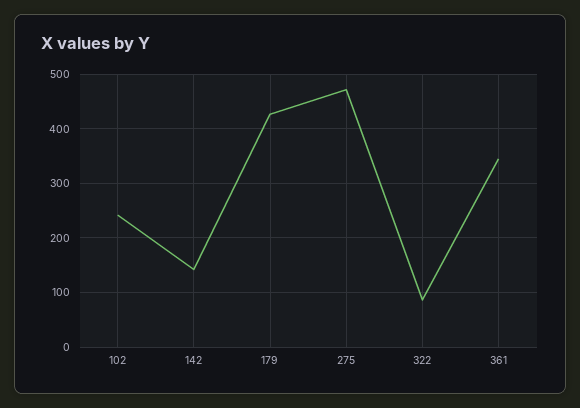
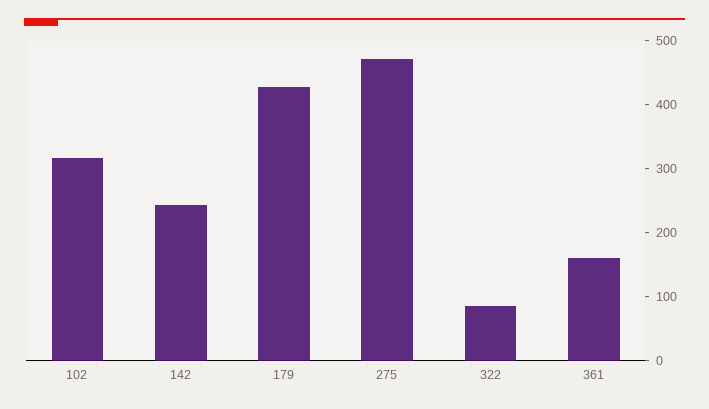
  {
-   "102": 240,
+   "102": 320,
-   "142": 140,
+   "142": 240,
    "179": 420,
    "275": 480,
    "322": 80,
-   "361": 340
+   "361": 160
  }

